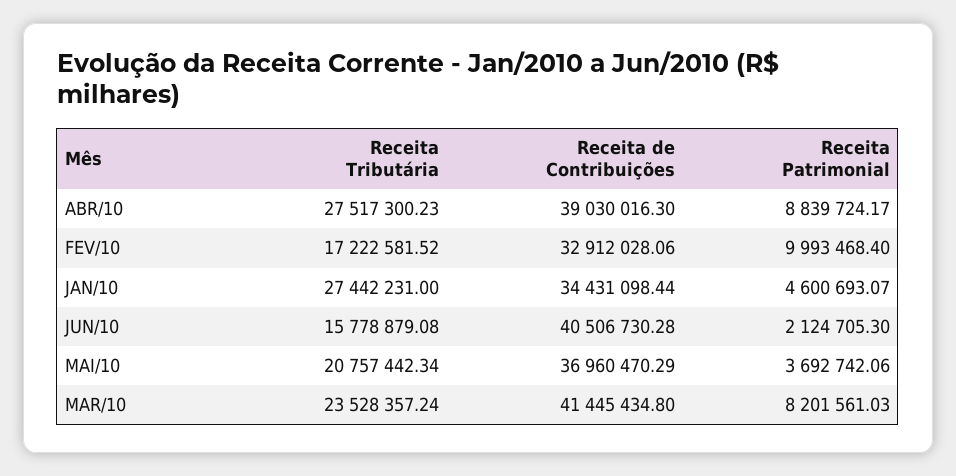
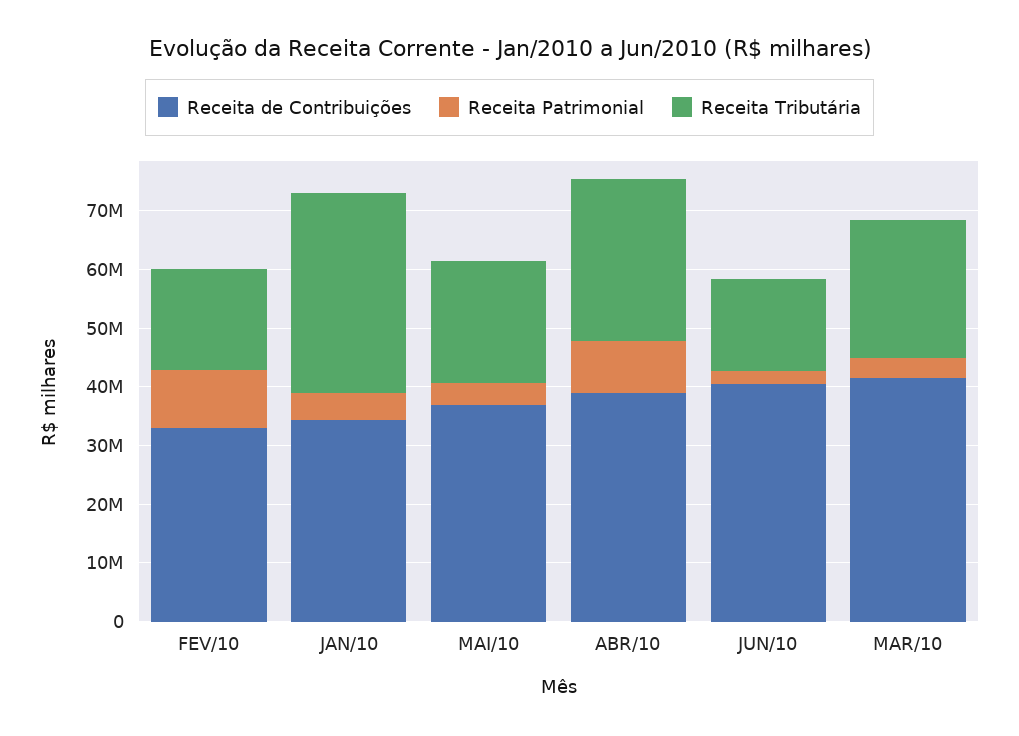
  {
    "Receita Tributária": {
      "ABR/10": 27517300.23,
      "FEV/10": 17222581.52,
-     "JAN/10": 27442231,
+     "JAN/10": 34000000,
      "JUN/10": 15778879.08,
      "MAI/10": 20757442.34,
      "MAR/10": 23528357.24
    },
    "Receita de Contribuições": {
      "ABR/10": 39030016.3,
      "FEV/10": 32912028.06,
      "JAN/10": 34431098.44,
      "JUN/10": 40506730.28,
      "MAI/10": 36960470.29,
      "MAR/10": 41445434.8
    },
    "Receita Patrimonial": {
      "ABR/10": 8839724.17,
      "FEV/10": 9993468.4,
      "JAN/10": 4600693.07,
      "JUN/10": 2124705.3,
      "MAI/10": 3692742.06,
-     "MAR/10": 8201561.03
+     "MAR/10": 4000000
    }
  }

